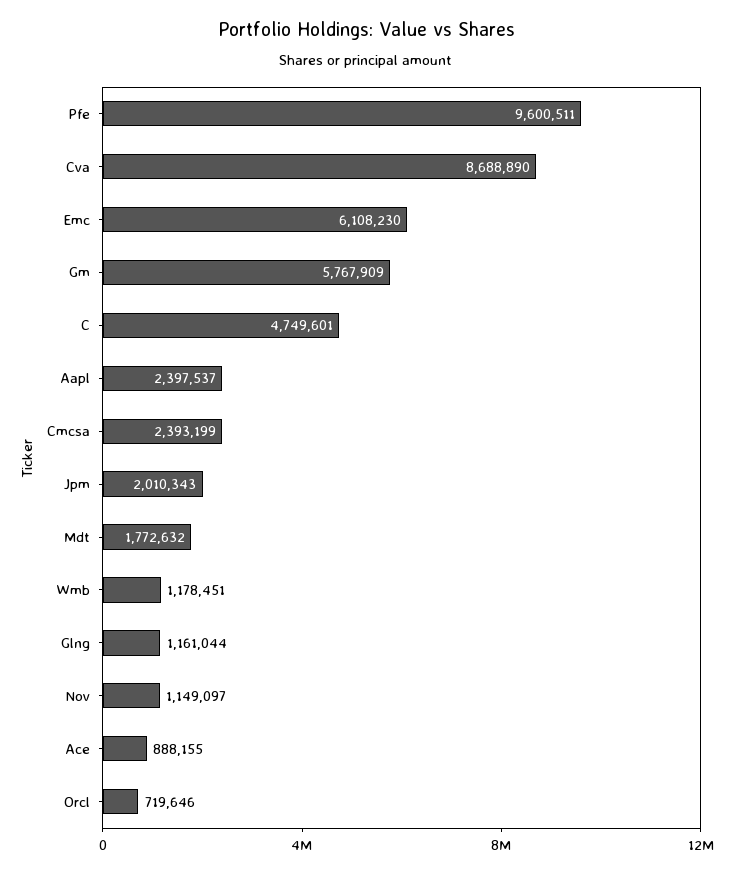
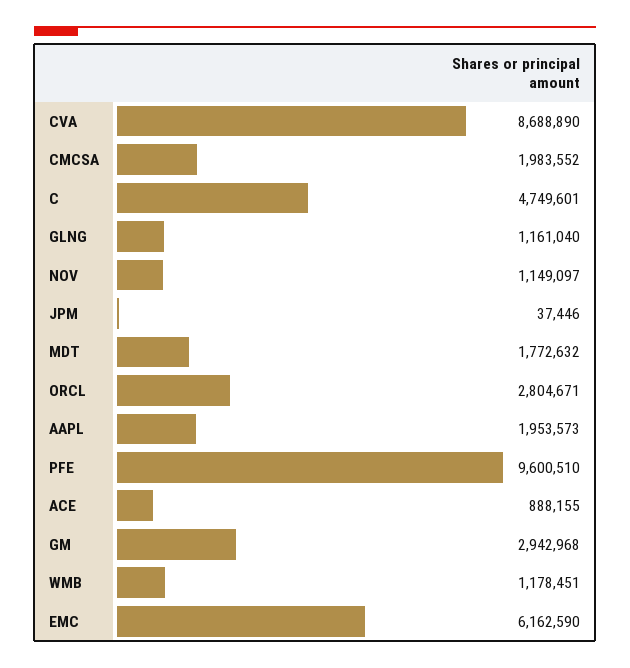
  {
-   "Pfe": 9600511,
+   "Pfe": 9600510,
    "Cva": 8688890,
-   "Emc": 6108230,
+   "Emc": 6162590,
-   "Gm": 5767909,
+   "Gm": 2942968,
    "C": 4749601,
-   "Aapl": 2397537,
+   "Aapl": 1953573,
-   "Cmcsa": 2393199,
+   "Cmcsa": 1983552,
-   "Jpm": 2010343,
+   "Jpm": 37446,
    "Mdt": 1772632,
    "Wmb": 1178451,
-   "Glng": 1161044,
+   "Glng": 1161040,
    "Nov": 1149097,
    "Ace": 888155,
-   "Orcl": 719646
+   "Orcl": 2804671
  }

